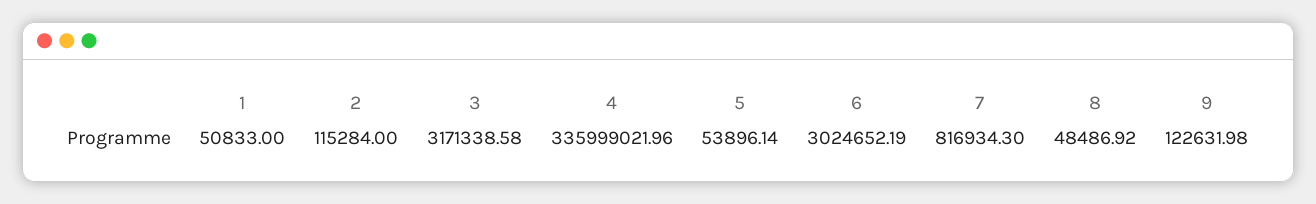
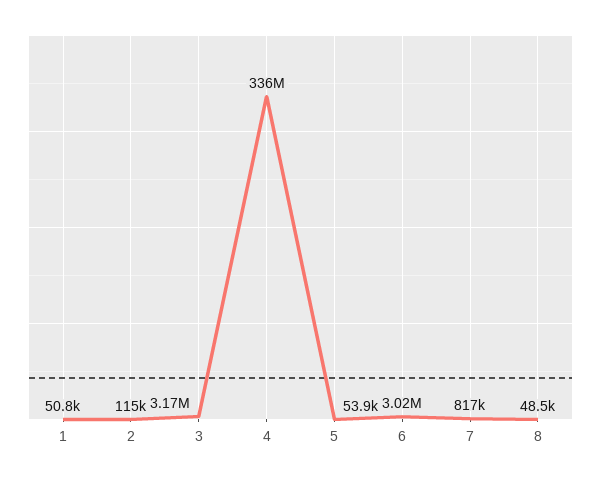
  {
    "1": 50833,
    "2": 115284,
    "3": 3171338.58,
    "4": 335999021.96,
    "5": 53896.14,
    "6": 3024652.19,
    "7": 816934.3,
-   "8": 48486.92,
+   "8": 48486.92
-   "9": 122631.98
  }

